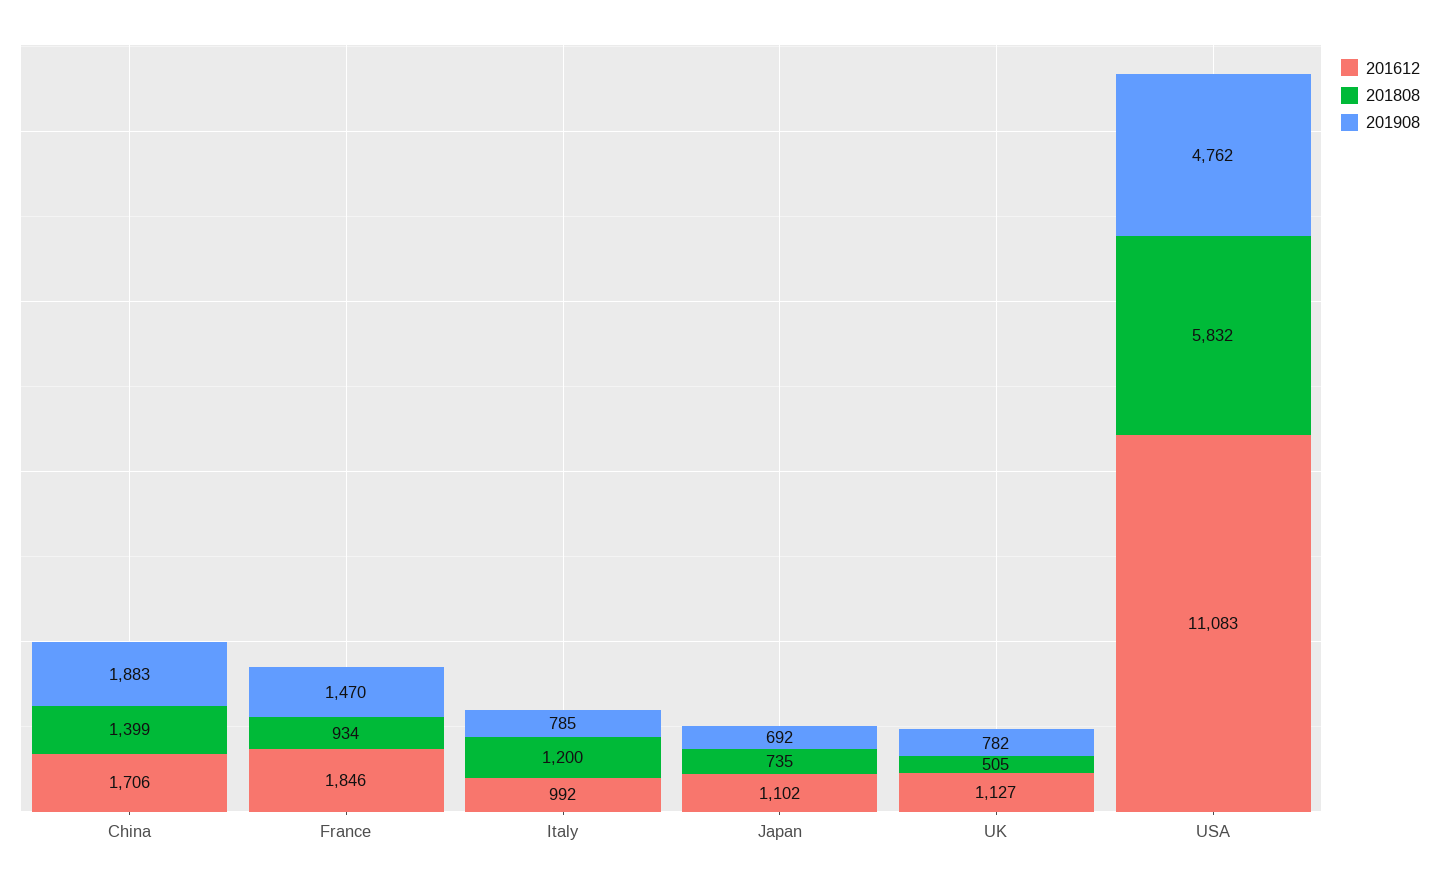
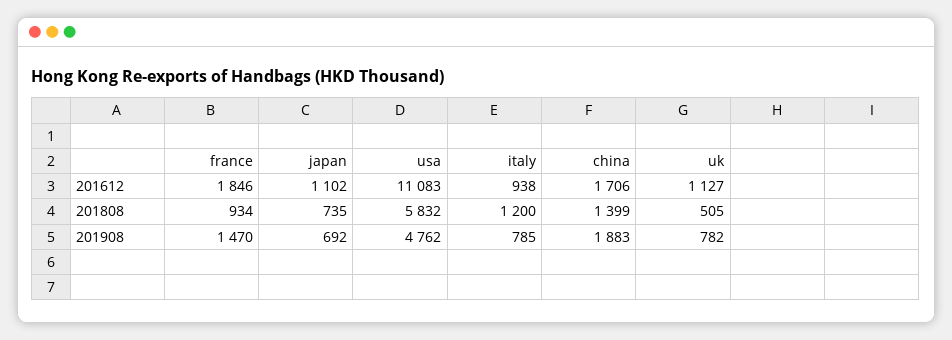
  {
    "201612": {
      "China": 1706,
      "France": 1846,
-     "Italy": 992,
+     "Italy": 938,
      "Japan": 1102,
      "UK": 1127,
      "USA": 11083
    },
    "201808": {
      "China": 1399,
      "France": 934,
      "Italy": 1200,
      "Japan": 735,
      "UK": 505,
      "USA": 5832
    },
    "201908": {
      "China": 1883,
      "France": 1470,
      "Italy": 785,
      "Japan": 692,
      "UK": 782,
      "USA": 4762
    }
  }

